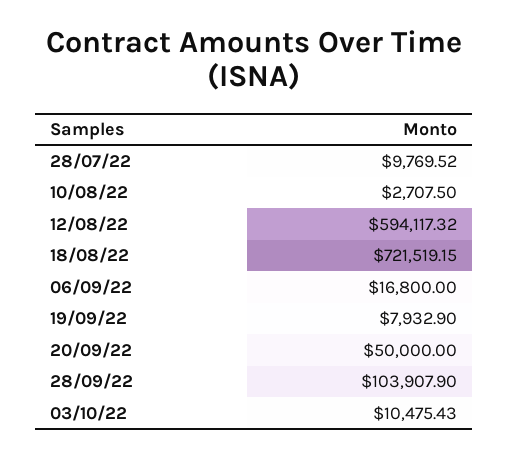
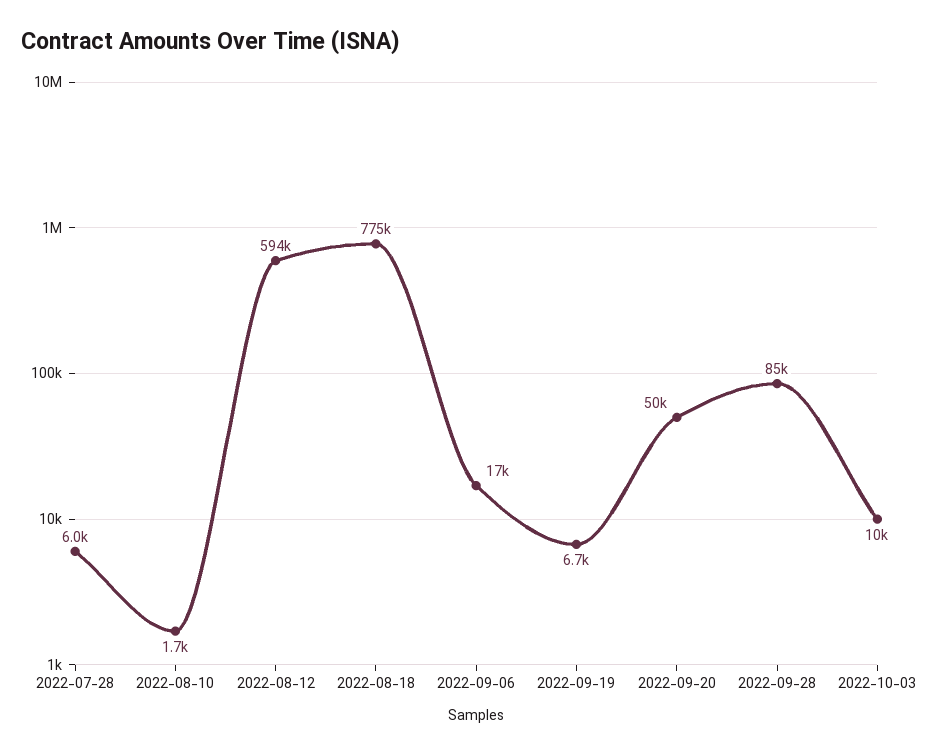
  {
-   "28/07/22": 9769.52,
+   "28/07/22": 6000,
-   "10/08/22": 2707.5,
+   "10/08/22": 1700,
    "12/08/22": 594117.32,
-   "18/08/22": 721519.15,
+   "18/08/22": 775000,
    "06/09/22": 16800,
-   "19/09/22": 7932.9,
+   "19/09/22": 6700,
    "20/09/22": 50000,
-   "28/09/22": 103907.9,
+   "28/09/22": 85000,
    "03/10/22": 10475.43
  }

